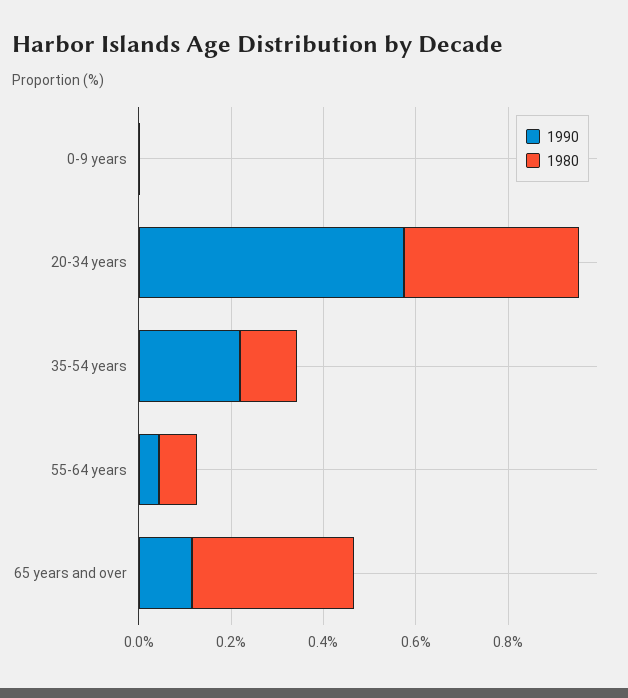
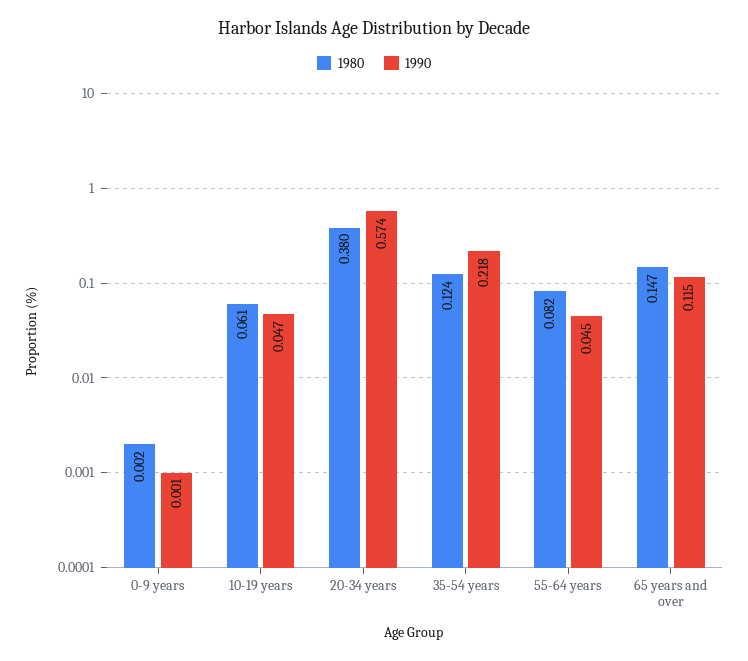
  {
    "1990": {
      "0-9 years": 0.001,
      "20-34 years": 0.574,
      "35-54 years": 0.218,
      "55-64 years": 0.045,
-     "65 years and over": 0.115
+     "65 years and over": 0.115,
+     "10-19 years": 0.047
    },
    "1980": {
      "0-9 years": 0.002,
      "20-34 years": 0.38,
      "35-54 years": 0.124,
      "55-64 years": 0.082,
-     "65 years and over": 0.35
+     "65 years and over": 0.147,
+     "10-19 years": 0.061
    }
  }

